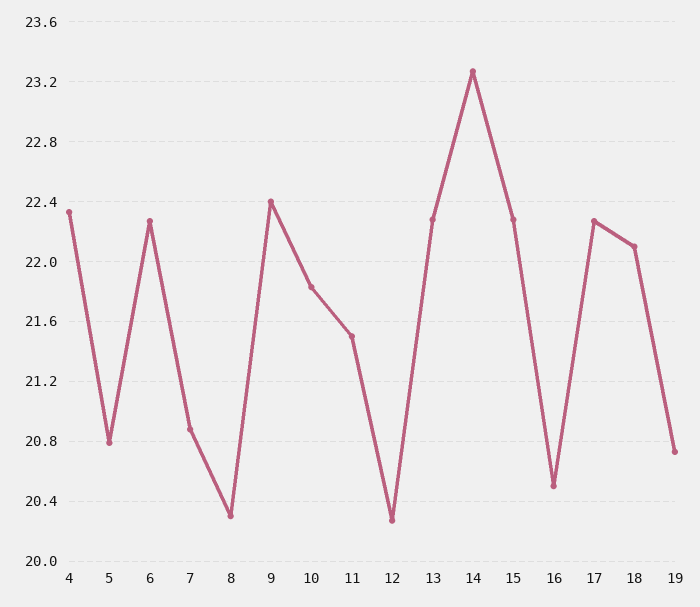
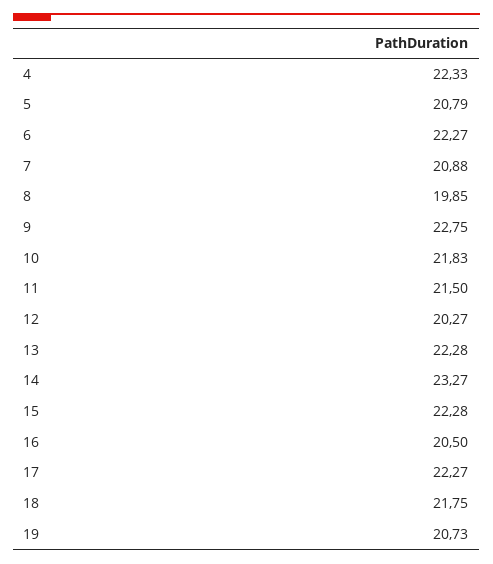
  {
    "4": 22.33,
    "5": 20.79,
    "6": 22.27,
    "7": 20.88,
-   "8": 20.3,
+   "8": 19.85,
-   "9": 22.4,
+   "9": 22.75,
    "10": 21.83,
    "11": 21.5,
    "12": 20.27,
    "13": 22.28,
    "14": 23.27,
    "15": 22.28,
    "16": 20.5,
    "17": 22.27,
-   "18": 22.1,
+   "18": 21.75,
    "19": 20.73
  }

